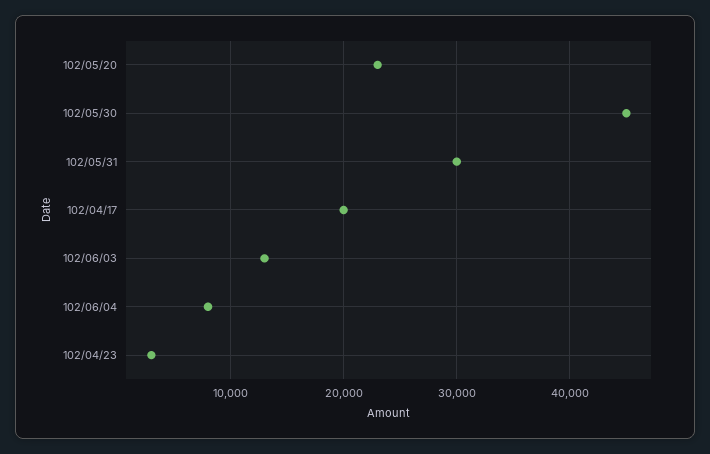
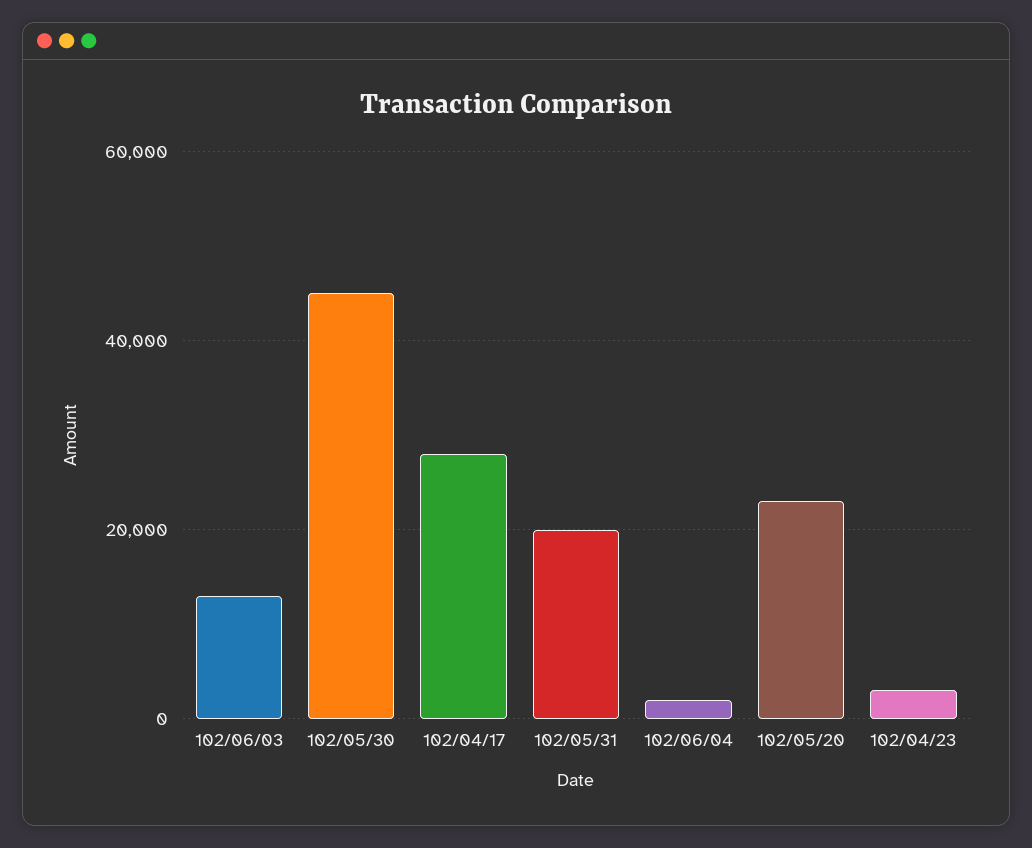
  {
    "102/05/20": 23000,
    "102/05/30": 45000,
-   "102/05/31": 30000,
+   "102/05/31": 20000,
-   "102/04/17": 20000,
+   "102/04/17": 28000,
    "102/06/03": 13000,
-   "102/06/04": 8000,
+   "102/06/04": 2000,
    "102/04/23": 3000
  }

